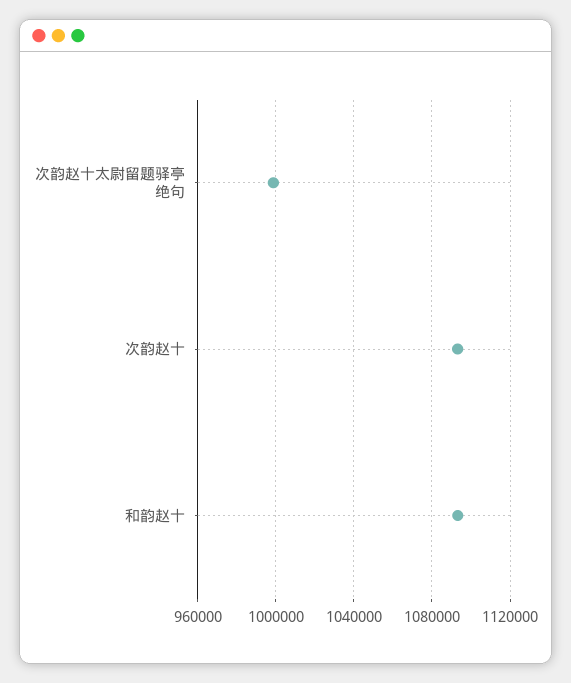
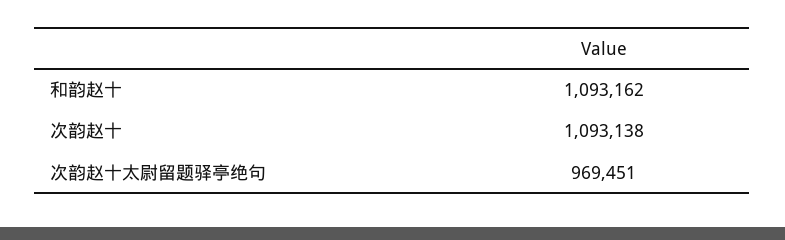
  {
-   "次韵赵十太尉留题驿亭绝句": 1000000,
+   "次韵赵十太尉留题驿亭绝句": 969451,
    "次韵赵十": 1093138,
    "和韵赵十": 1093162
  }

